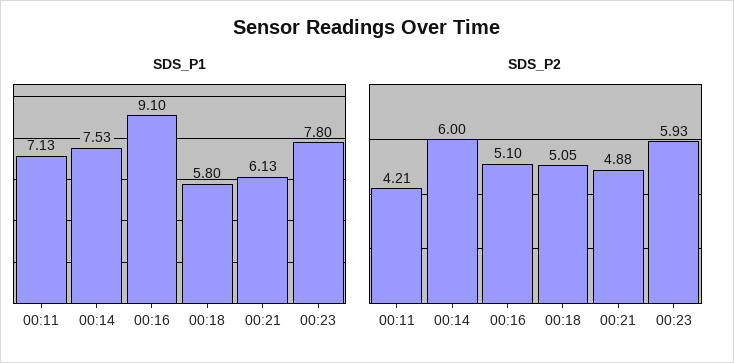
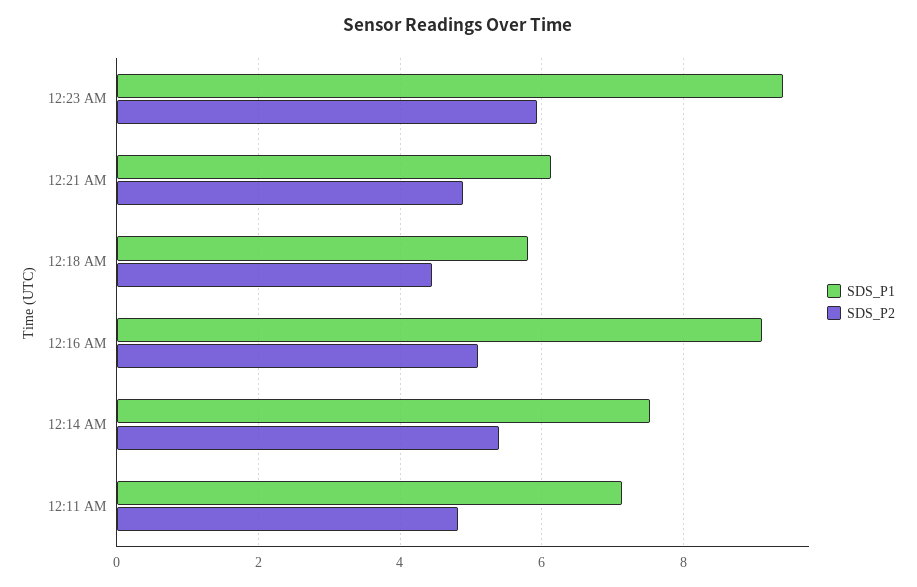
  {
    "SDS_P1": {
      "00:11": 7.13,
      "00:14": 7.53,
      "00:16": 9.1,
      "00:18": 5.8,
      "00:21": 6.13,
-     "00:23": 7.8
+     "00:23": 9.4
    },
    "SDS_P2": {
-     "00:11": 4.21,
+     "00:11": 4.8,
-     "00:14": 6,
+     "00:14": 5.4,
      "00:16": 5.1,
-     "00:18": 5.05,
+     "00:18": 4.4,
      "00:21": 4.88,
      "00:23": 5.93
    }
  }

